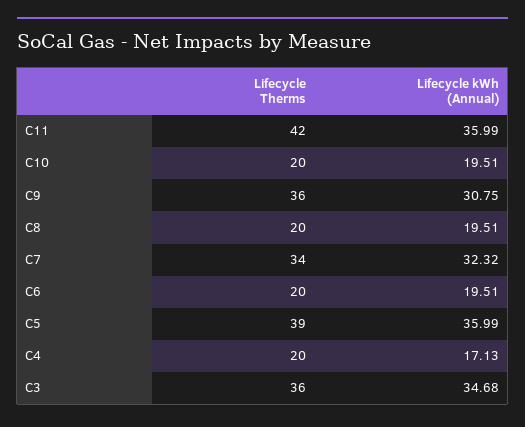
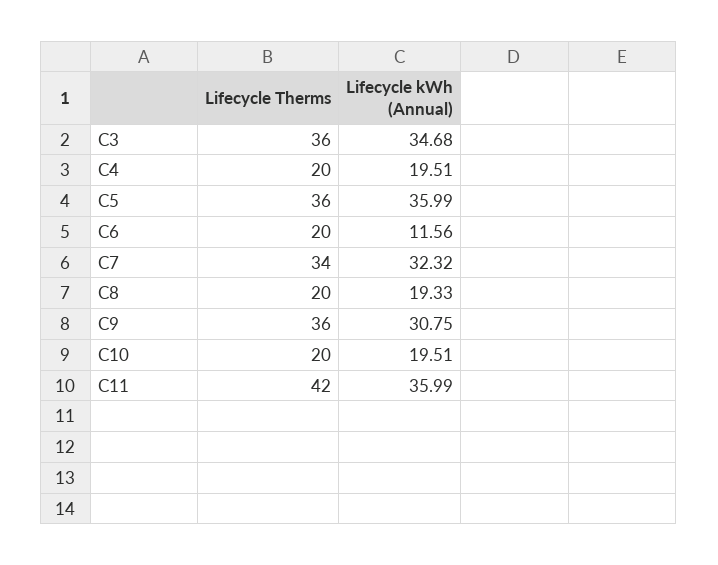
  {
    "Lifecycle Therms": {
      "C11": 42,
      "C10": 20,
      "C9": 36,
      "C8": 20,
      "C7": 34,
      "C6": 20,
-     "C5": 39,
+     "C5": 36,
      "C4": 20,
      "C3": 36
    },
    "Lifecycle kWh (Annual)": {
      "C11": 35.99,
      "C10": 19.51,
      "C9": 30.75,
-     "C8": 19.51,
+     "C8": 19.33,
      "C7": 32.32,
-     "C6": 19.51,
+     "C6": 11.56,
      "C5": 35.99,
-     "C4": 17.13,
+     "C4": 19.51,
      "C3": 34.68
    }
  }

